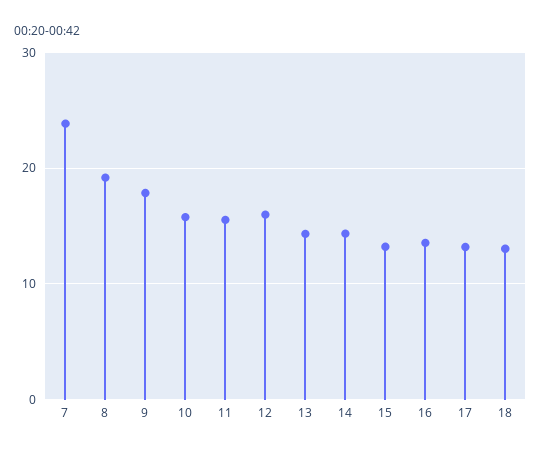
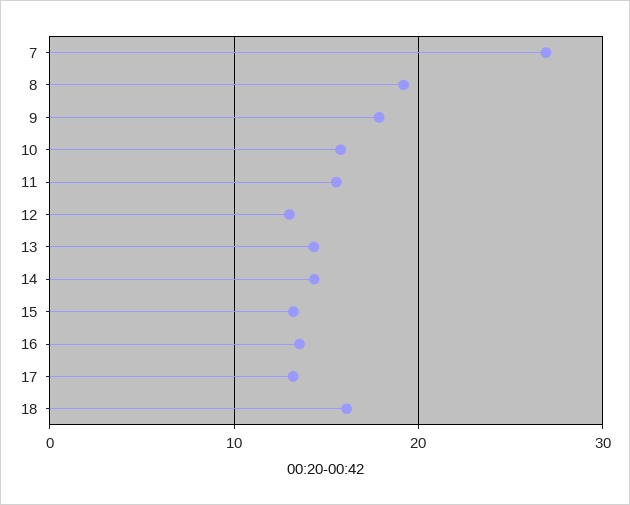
  {
-   "7": 24,
+   "7": 27,
    "8": 19,
    "9": 18,
    "10": 16,
    "11": 16,
-   "12": 16,
+   "12": 13,
    "13": 14,
    "14": 14,
    "15": 13,
    "16": 14,
    "17": 13,
-   "18": 13
+   "18": 16
  }

